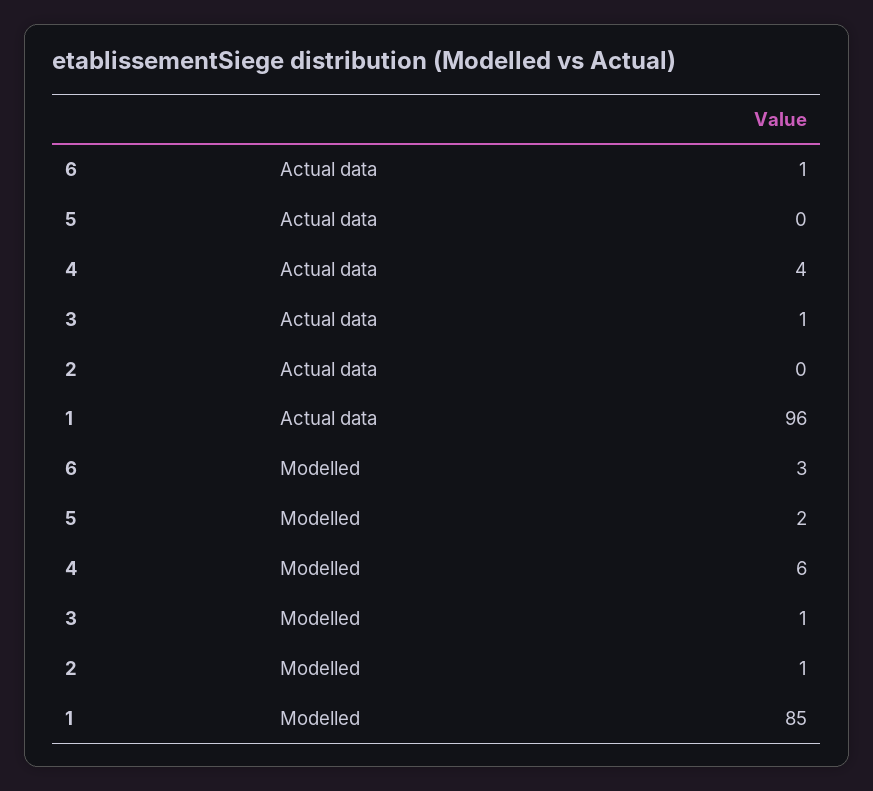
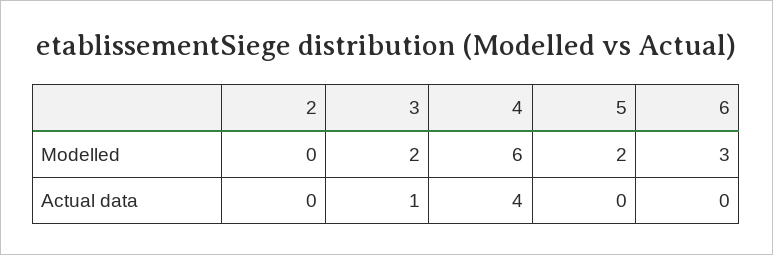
  {
    "6": {
-     "Actual data": 1,
+     "Actual data": 0,
      "Modelled": 3
    },
    "5": {
      "Actual data": 0,
      "Modelled": 2
    },
    "4": {
      "Actual data": 4,
      "Modelled": 6
    },
    "3": {
      "Actual data": 1,
-     "Modelled": 1
+     "Modelled": 2
    },
    "2": {
      "Actual data": 0,
-     "Modelled": 1
+     "Modelled": 0
-   },
+   }
-   "1": {
-     "Actual data": 96,
-     "Modelled": 85
-   }
  }

